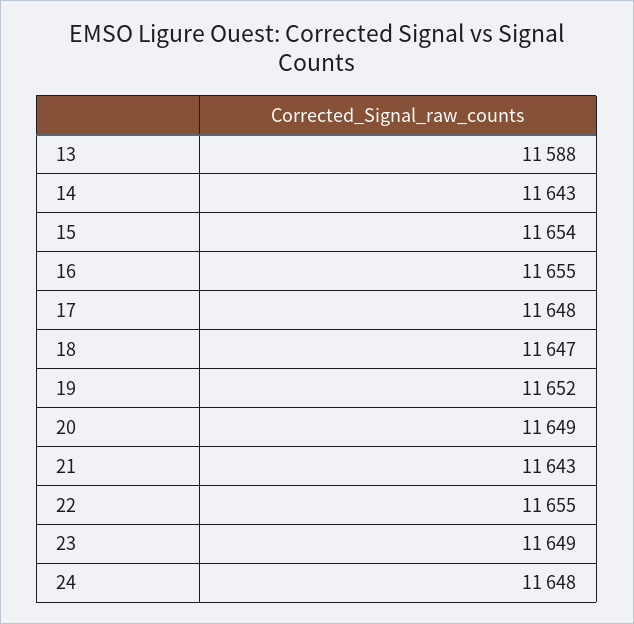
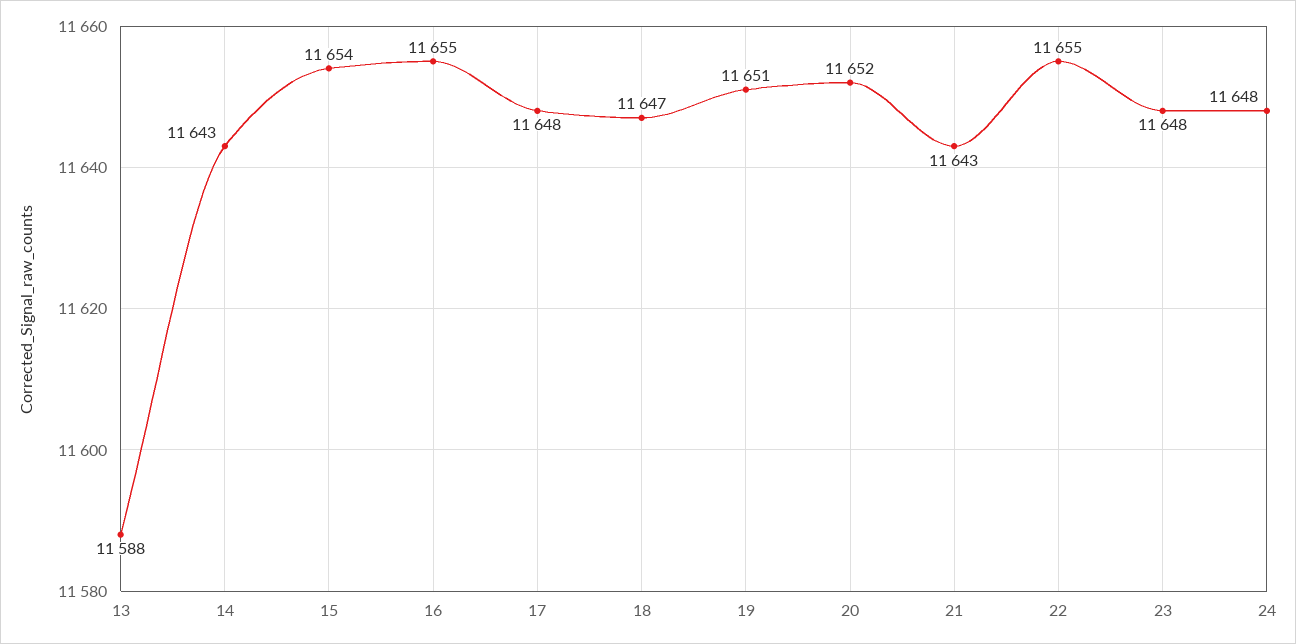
  {
    "13": 11588,
    "14": 11643,
    "15": 11654,
    "16": 11655,
    "17": 11648,
    "18": 11647,
-   "19": 11652,
+   "19": 11651,
-   "20": 11649,
+   "20": 11652,
    "21": 11643,
    "22": 11655,
-   "23": 11649,
+   "23": 11648,
    "24": 11648
  }

